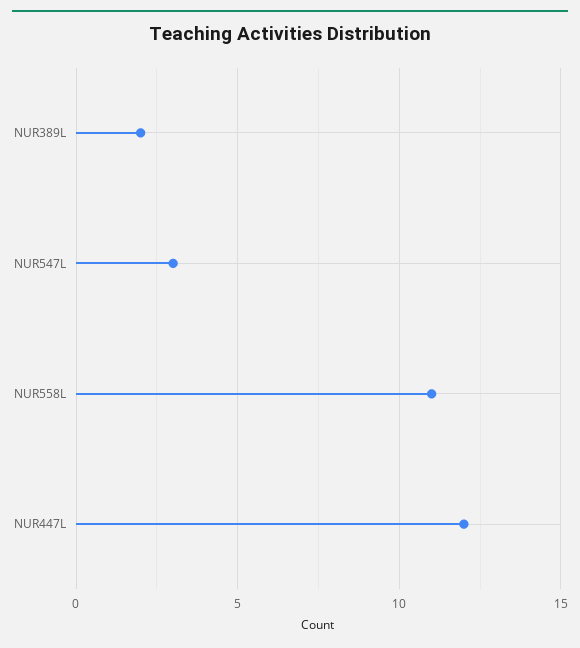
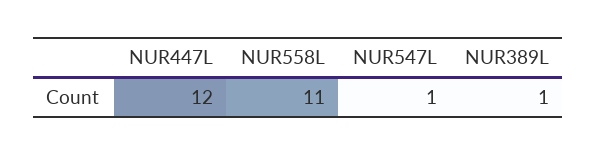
  {
-   "NUR389L": 2,
+   "NUR389L": 1,
-   "NUR547L": 3,
+   "NUR547L": 1,
    "NUR558L": 11,
    "NUR447L": 12
  }

